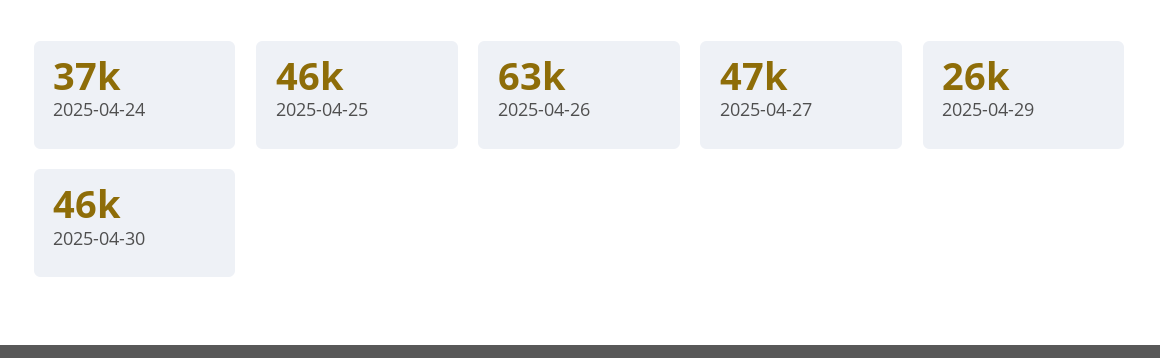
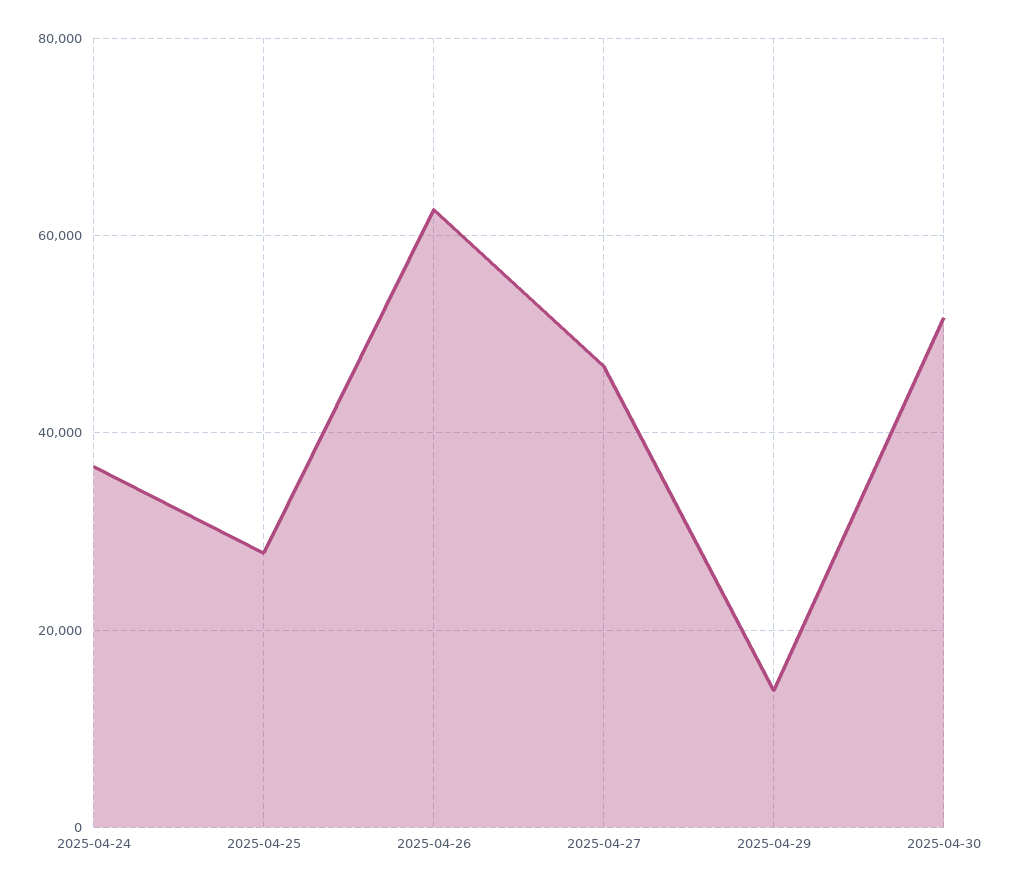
  {
    "2025-04-24": 37000,
-   "2025-04-25": 46000,
+   "2025-04-25": 28000,
    "2025-04-26": 63000,
    "2025-04-27": 47000,
-   "2025-04-29": 26000,
+   "2025-04-29": 14000,
-   "2025-04-30": 46000
+   "2025-04-30": 52000
  }

